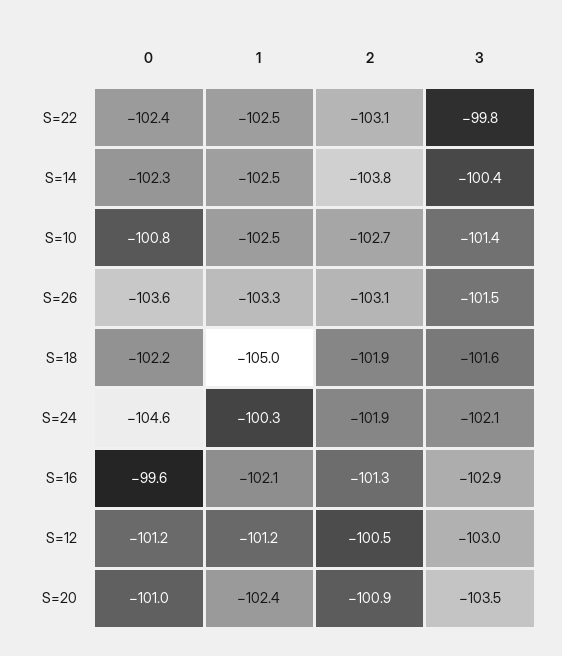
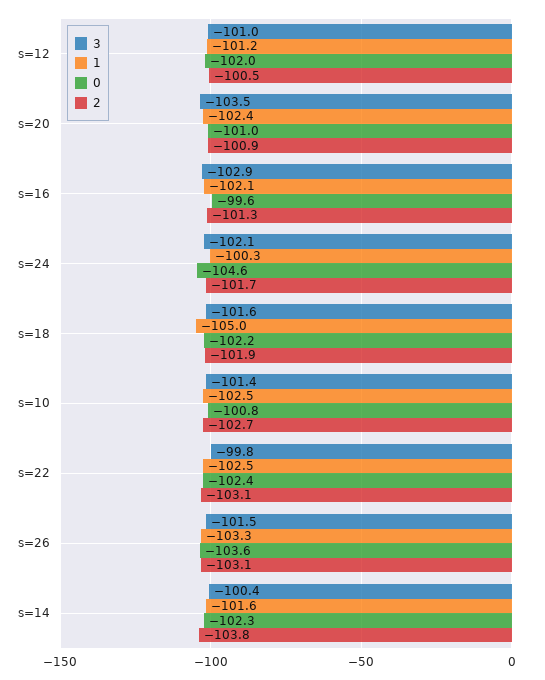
  {
    "0": {
      "S=22": -102.4,
      "S=14": -102.3,
      "S=10": -100.8,
      "S=26": -103.6,
      "S=18": -102.2,
      "S=24": -104.6,
      "S=16": -99.6,
-     "S=12": -101.2,
+     "S=12": -102,
      "S=20": -101
    },
    "1": {
      "S=22": -102.5,
-     "S=14": -102.5,
+     "S=14": -101.6,
      "S=10": -102.5,
      "S=26": -103.3,
      "S=18": -105,
      "S=24": -100.3,
      "S=16": -102.1,
      "S=12": -101.2,
      "S=20": -102.4
    },
    "2": {
      "S=22": -103.1,
      "S=14": -103.8,
      "S=10": -102.7,
      "S=26": -103.1,
      "S=18": -101.9,
-     "S=24": -101.9,
+     "S=24": -101.7,
      "S=16": -101.3,
      "S=12": -100.5,
      "S=20": -100.9
    },
    "3": {
      "S=22": -99.8,
      "S=14": -100.4,
      "S=10": -101.4,
      "S=26": -101.5,
      "S=18": -101.6,
      "S=24": -102.1,
      "S=16": -102.9,
-     "S=12": -103,
+     "S=12": -101,
      "S=20": -103.5
    }
  }

